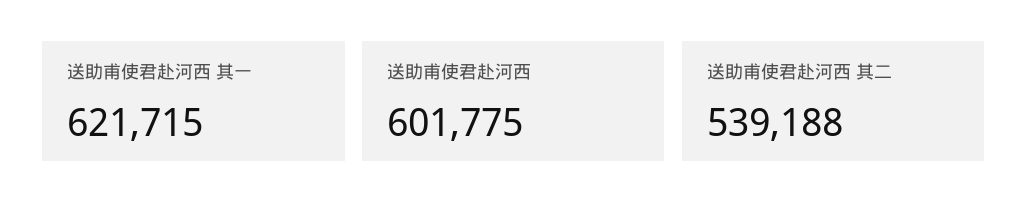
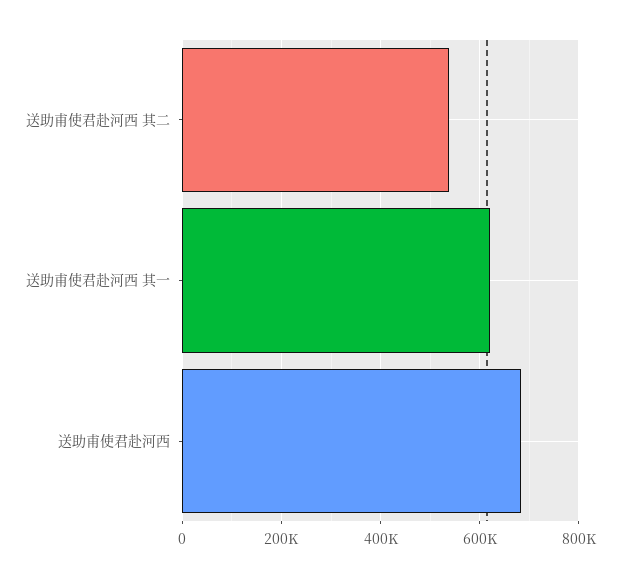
  {
    "送助甫使君赴河西 其一": 621715,
-   "送助甫使君赴河西": 601775,
+   "送助甫使君赴河西": 680000,
    "送助甫使君赴河西 其二": 539188
  }

